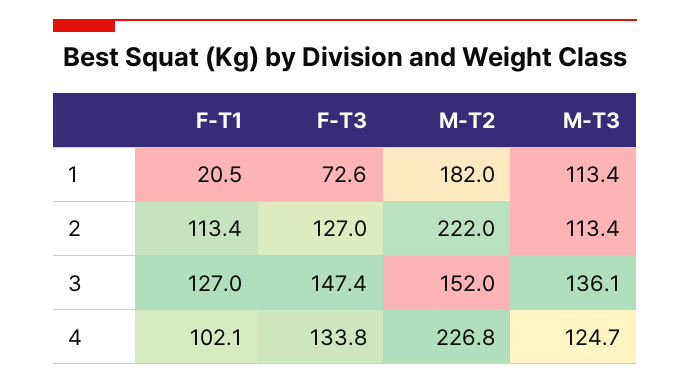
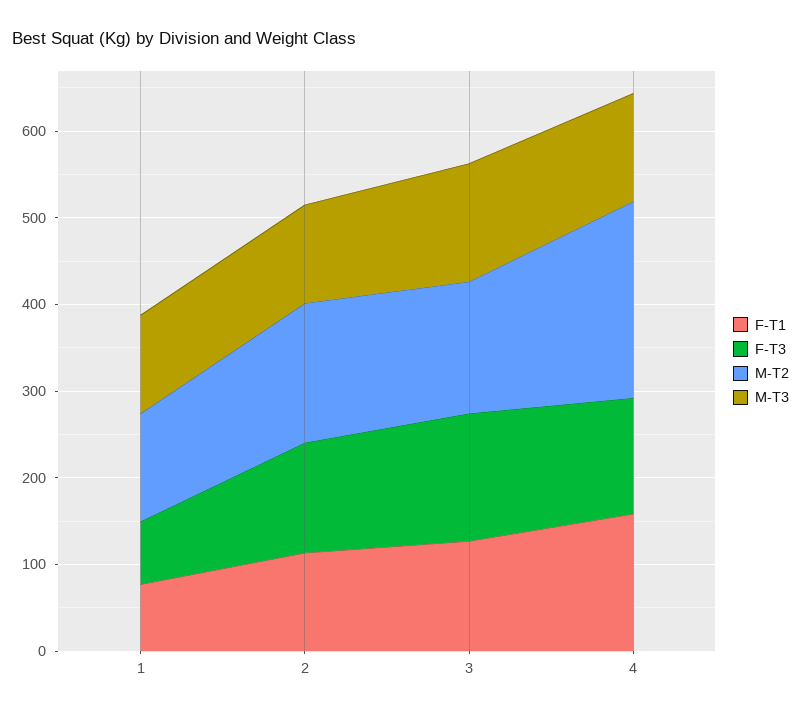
  {
    "F-T1": {
-     "1": 20.5,
+     "1": 80,
      "2": 113.4,
      "3": 127,
-     "4": 102.1
+     "4": 160
    },
    "F-T3": {
      "1": 72.6,
      "2": 127,
      "3": 147.4,
      "4": 133.8
    },
    "M-T2": {
-     "1": 182,
+     "1": 120,
-     "2": 222,
+     "2": 160,
      "3": 152,
      "4": 226.8
    },
    "M-T3": {
      "1": 113.4,
      "2": 113.4,
      "3": 136.1,
      "4": 124.7
    }
  }

